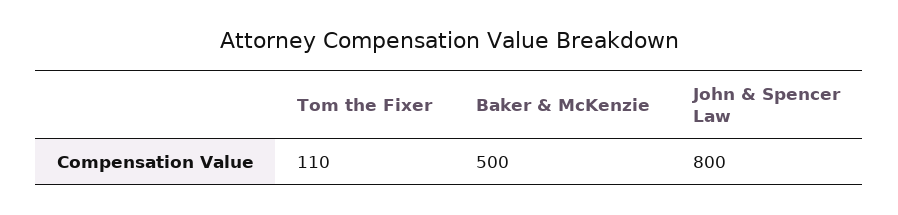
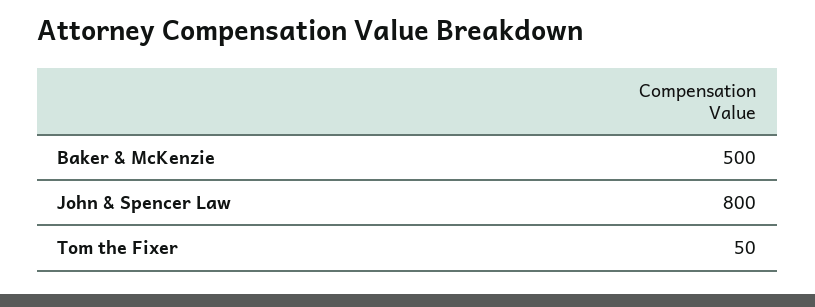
  {
-   "Tom the Fixer": 110,
+   "Tom the Fixer": 50,
    "Baker & McKenzie": 500,
    "John & Spencer Law": 800
  }

